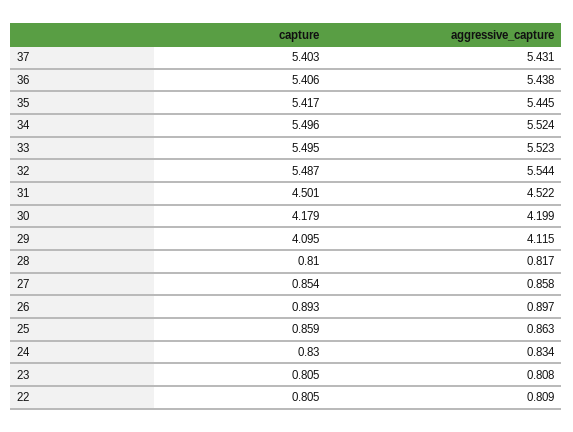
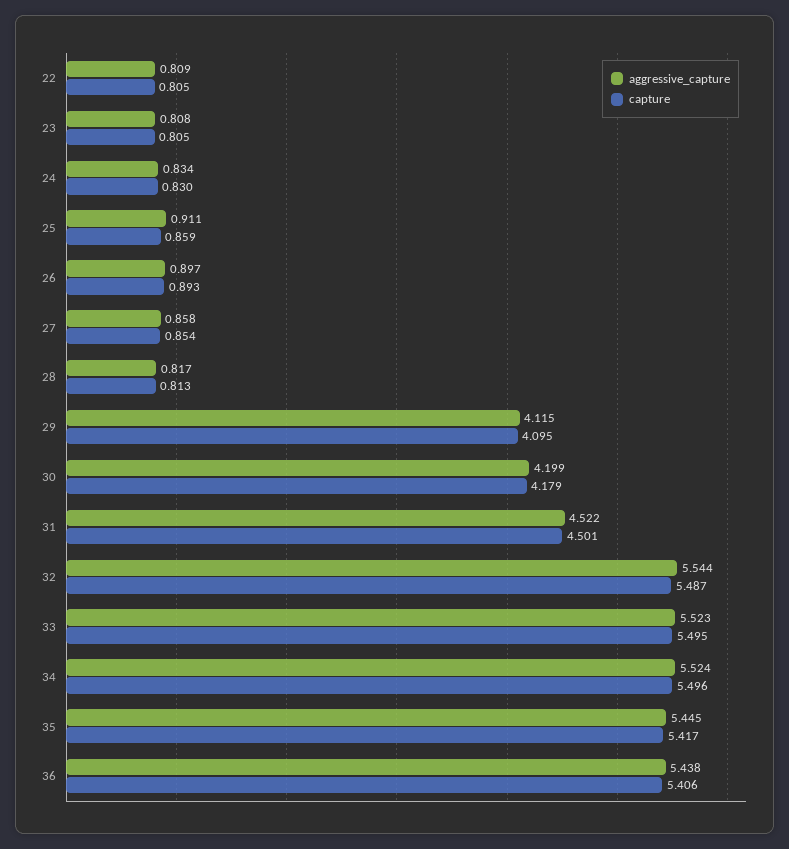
  {
    "capture": {
-     "37": 5.403,
      "36": 5.406,
      "35": 5.417,
      "34": 5.496,
      "33": 5.495,
      "32": 5.487,
      "31": 4.501,
      "30": 4.179,
      "29": 4.095,
-     "28": 0.81,
+     "28": 0.813,
      "27": 0.854,
      "26": 0.893,
      "25": 0.859,
      "24": 0.83,
      "23": 0.805,
      "22": 0.805
    },
    "aggressive_capture": {
-     "37": 5.431,
      "36": 5.438,
      "35": 5.445,
      "34": 5.524,
      "33": 5.523,
      "32": 5.544,
      "31": 4.522,
      "30": 4.199,
      "29": 4.115,
      "28": 0.817,
      "27": 0.858,
      "26": 0.897,
-     "25": 0.863,
+     "25": 0.911,
      "24": 0.834,
      "23": 0.808,
      "22": 0.809
    }
  }

